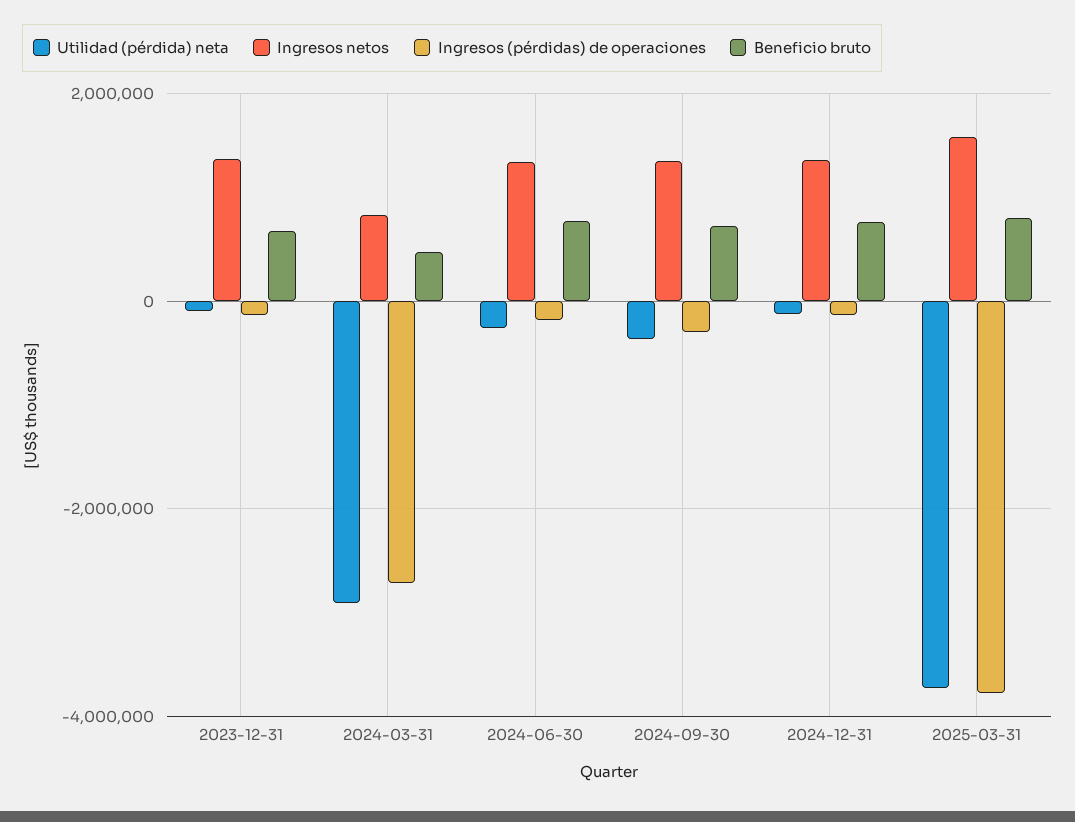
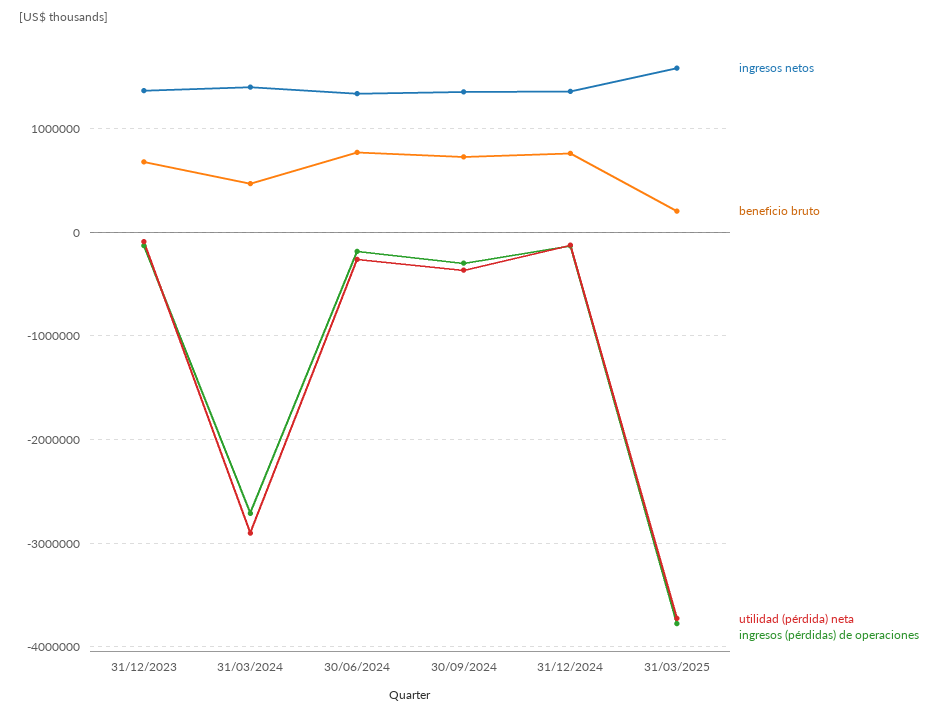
  {
    "Utilidad (pérdida) neta": {
      "2023-12-31": -100000,
      "2024-03-31": -2900000,
      "2024-06-30": -300000,
      "2024-09-30": -400000,
      "2024-12-31": -100000,
      "2025-03-31": -3700000
    },
    "Ingresos netos": {
      "2023-12-31": 1400000,
-     "2024-03-31": 800000,
+     "2024-03-31": 1400000,
      "2024-06-30": 1300000,
      "2024-09-30": 1400000,
      "2024-12-31": 1400000,
      "2025-03-31": 1600000
    },
    "Ingresos (pérdidas) de operaciones": {
      "2023-12-31": -100000,
      "2024-03-31": -2700000,
      "2024-06-30": -200000,
      "2024-09-30": -300000,
      "2024-12-31": -100000,
      "2025-03-31": -3800000
    },
    "Beneficio bruto": {
      "2023-12-31": 700000,
      "2024-03-31": 500000,
      "2024-06-30": 800000,
      "2024-09-30": 700000,
      "2024-12-31": 800000,
-     "2025-03-31": 800000
+     "2025-03-31": 200000
    }
  }

